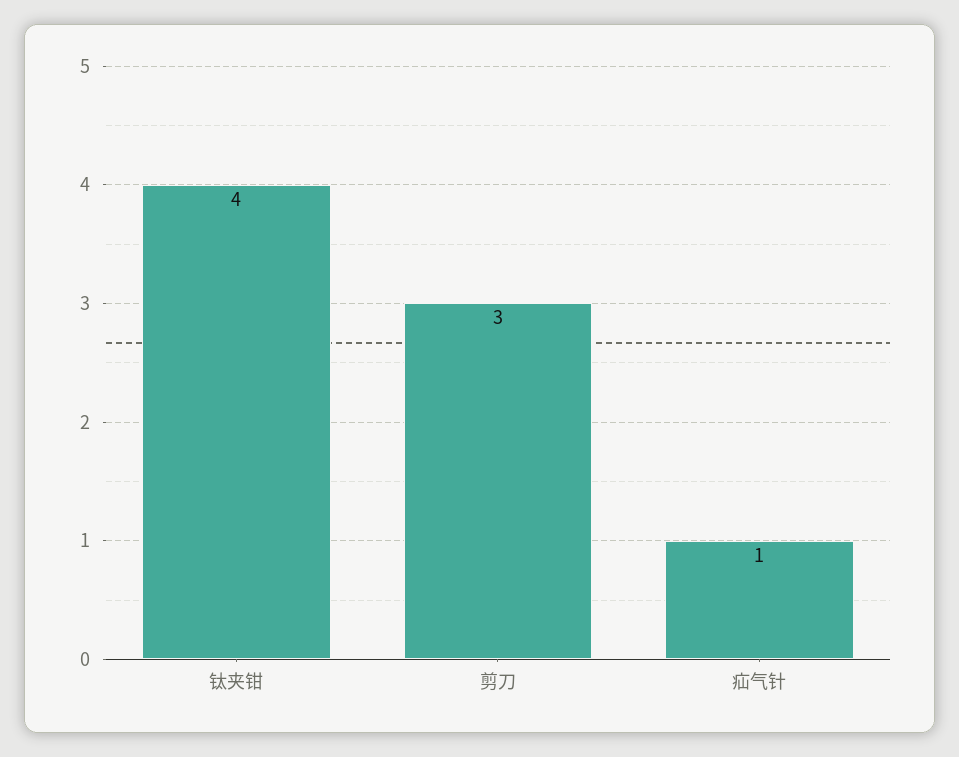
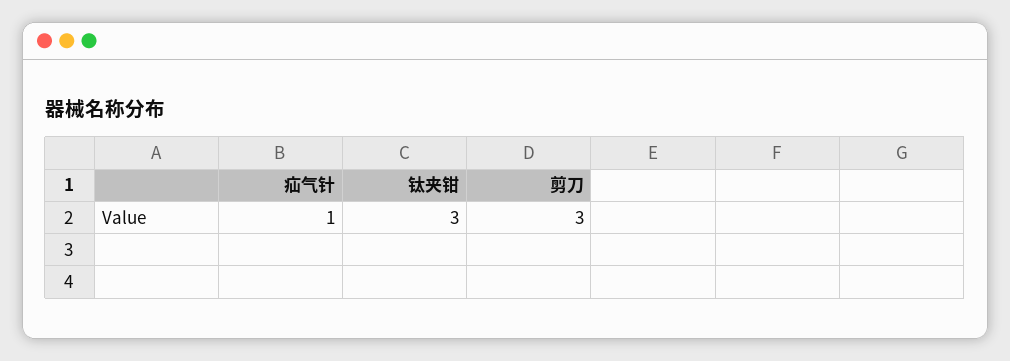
  {
-   "钛夹钳": 4,
+   "钛夹钳": 3,
    "剪刀": 3,
    "疝气针": 1
  }

